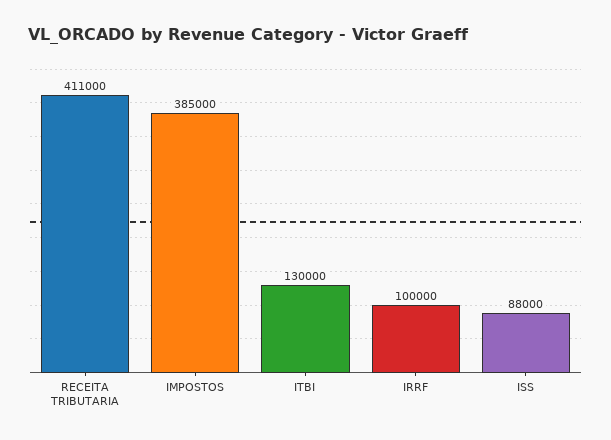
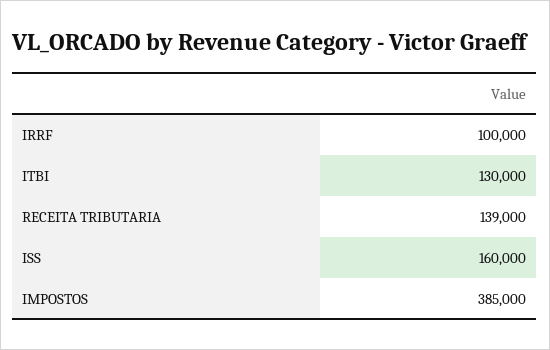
  {
-   "RECEITA TRIBUTARIA": 411000,
+   "RECEITA TRIBUTARIA": 139000,
    "IMPOSTOS": 385000,
    "ITBI": 130000,
    "IRRF": 100000,
-   "ISS": 88000
+   "ISS": 160000
  }

